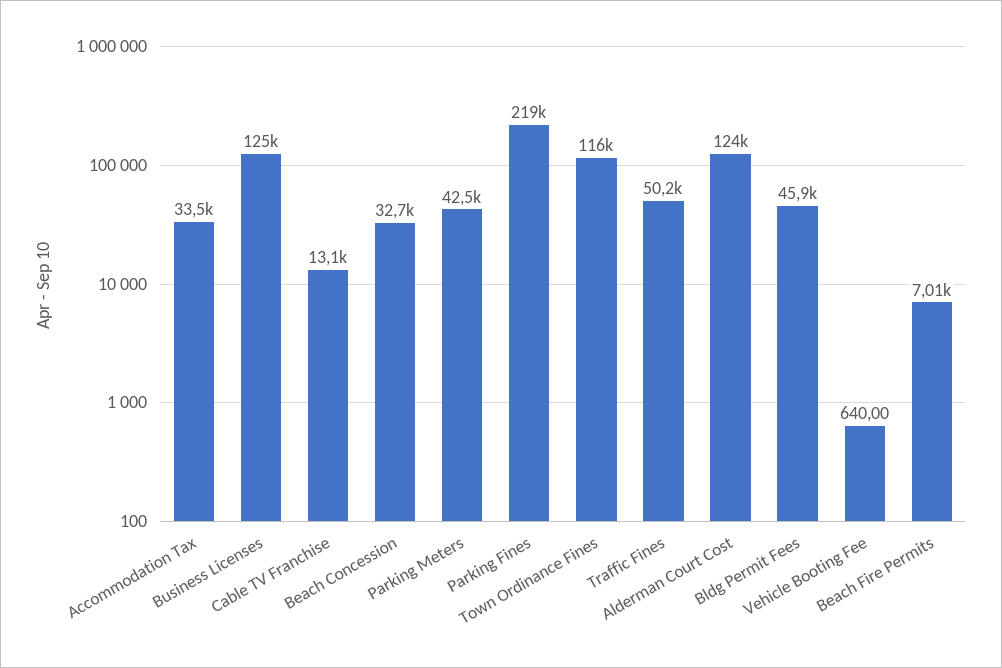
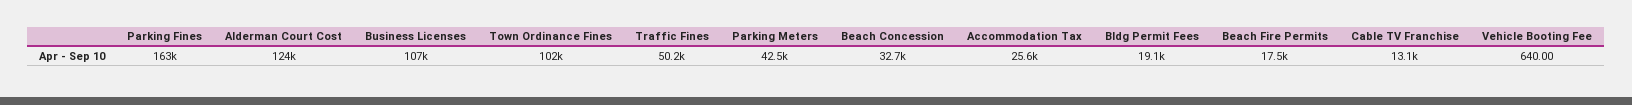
  {
-   "Accommodation Tax": 33500,
+   "Accommodation Tax": 25600,
-   "Business Licenses": 125000,
+   "Business Licenses": 107000,
    "Cable TV Franchise": 13100,
    "Beach Concession": 32700,
    "Parking Meters": 42500,
-   "Parking Fines": 219000,
+   "Parking Fines": 163000,
-   "Town Ordinance Fines": 116000,
+   "Town Ordinance Fines": 102000,
    "Traffic Fines": 50200,
    "Alderman Court Cost": 124000,
-   "Bldg Permit Fees": 45900,
+   "Bldg Permit Fees": 19100,
    "Vehicle Booting Fee": 640,
-   "Beach Fire Permits": 7010
+   "Beach Fire Permits": 17500
  }

